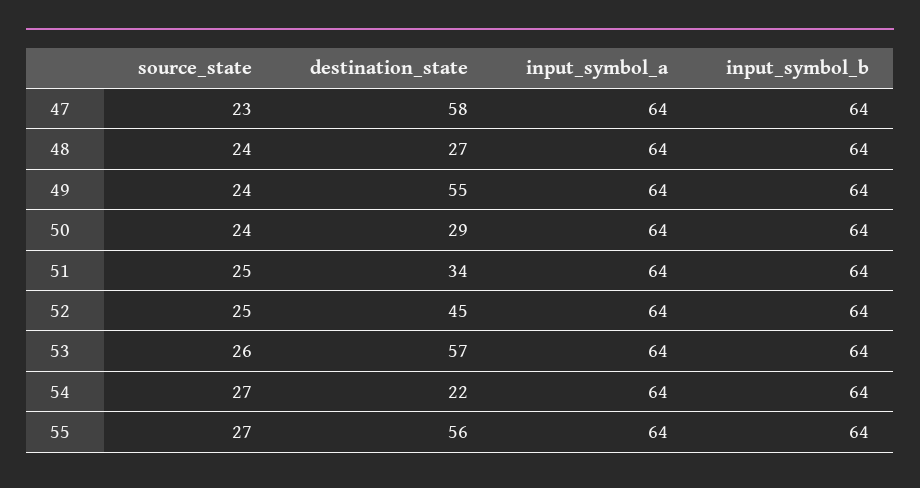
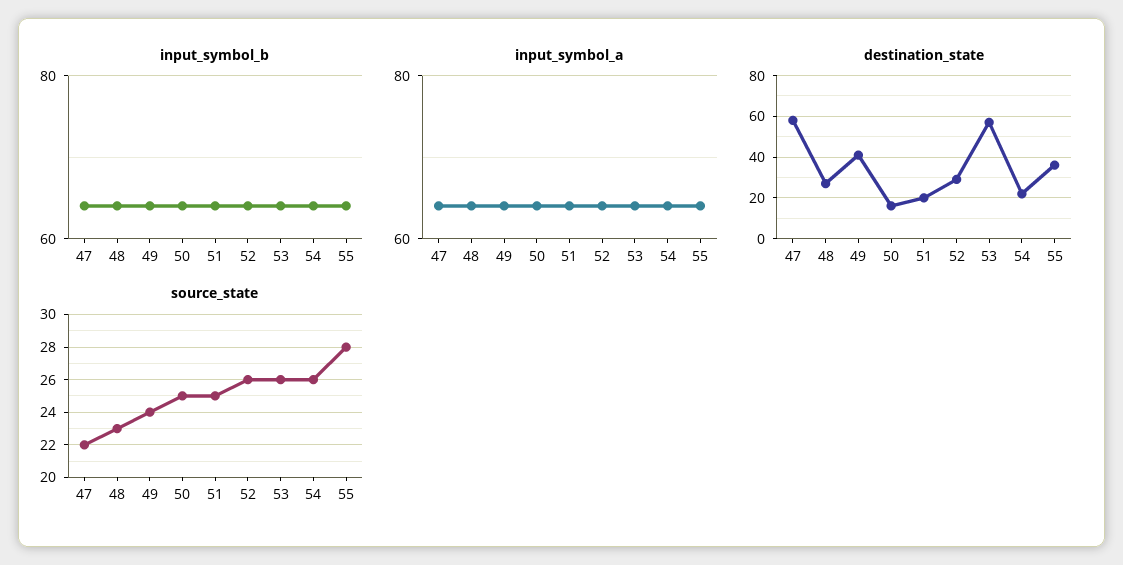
  {
    "source_state": {
-     "47": 23,
+     "47": 22,
-     "48": 24,
+     "48": 23,
      "49": 24,
-     "50": 24,
+     "50": 25,
      "51": 25,
-     "52": 25,
+     "52": 26,
      "53": 26,
-     "54": 27,
+     "54": 26,
-     "55": 27
+     "55": 28
    },
    "destination_state": {
      "47": 58,
      "48": 27,
-     "49": 55,
+     "49": 40,
-     "50": 29,
+     "50": 15,
-     "51": 34,
+     "51": 20,
-     "52": 45,
+     "52": 30,
      "53": 57,
      "54": 22,
-     "55": 56
+     "55": 35
    },
    "input_symbol_a": {
      "47": 64,
      "48": 64,
      "49": 64,
      "50": 64,
      "51": 64,
      "52": 64,
      "53": 64,
      "54": 64,
      "55": 64
    },
    "input_symbol_b": {
      "47": 64,
      "48": 64,
      "49": 64,
      "50": 64,
      "51": 64,
      "52": 64,
      "53": 64,
      "54": 64,
      "55": 64
    }
  }

